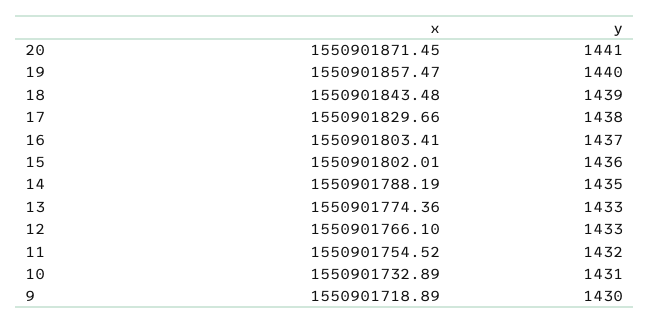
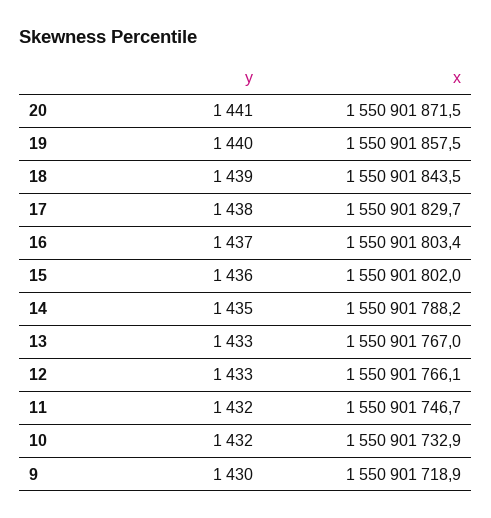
  {
    "x": {
      "20": 1550901871.45,
      "19": 1550901857.47,
      "18": 1550901843.48,
      "17": 1550901829.66,
      "16": 1550901803.41,
      "15": 1550901802.01,
      "14": 1550901788.19,
-     "13": 1550901774.36,
+     "13": 1550901767,
      "12": 1550901766.1,
-     "11": 1550901754.52,
+     "11": 1550901746.7,
      "10": 1550901732.89,
      "9": 1550901718.89
    },
    "y": {
      "20": 1441,
      "19": 1440,
      "18": 1439,
      "17": 1438,
      "16": 1437,
      "15": 1436,
      "14": 1435,
      "13": 1433,
      "12": 1433,
      "11": 1432,
-     "10": 1431,
+     "10": 1432,
      "9": 1430
    }
  }

